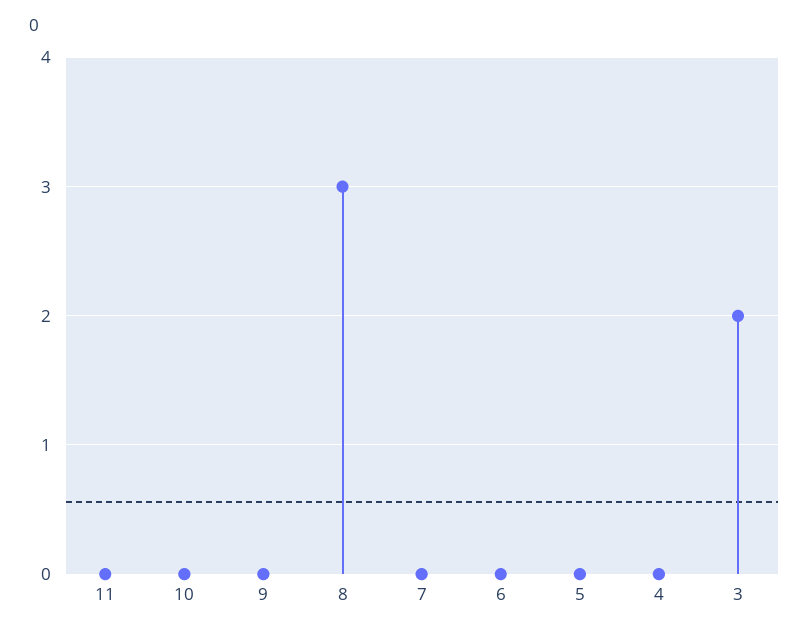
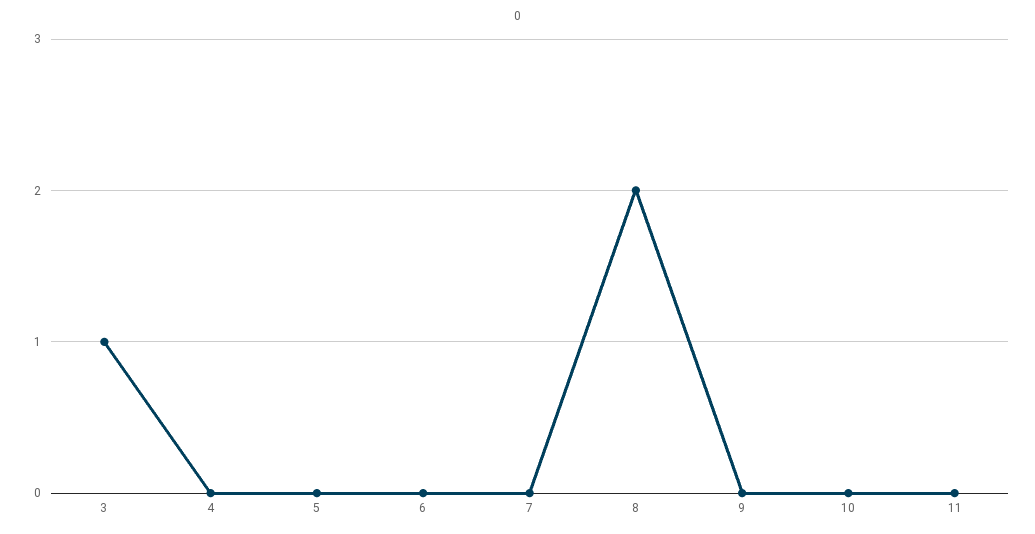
  {
    "11": 0,
    "10": 0,
    "9": 0,
-   "8": 3,
+   "8": 2,
    "7": 0,
    "6": 0,
    "5": 0,
    "4": 0,
-   "3": 2
+   "3": 1
  }

